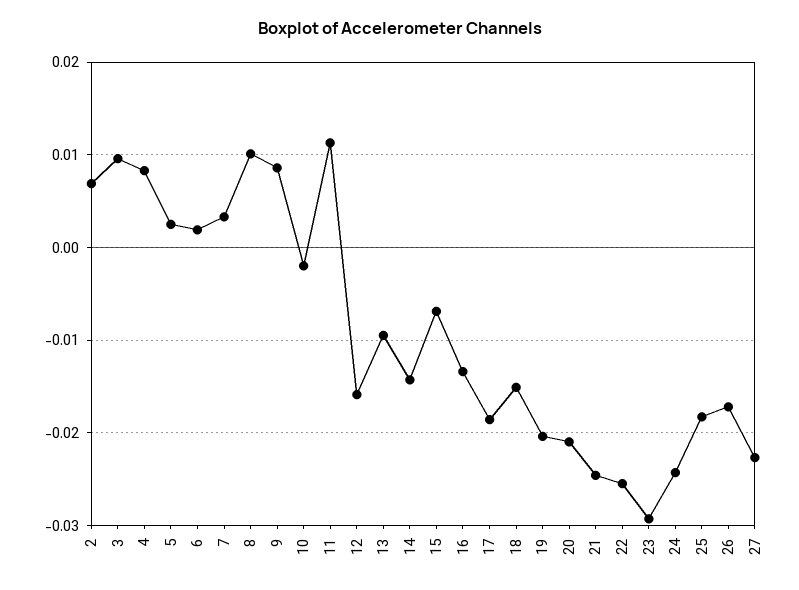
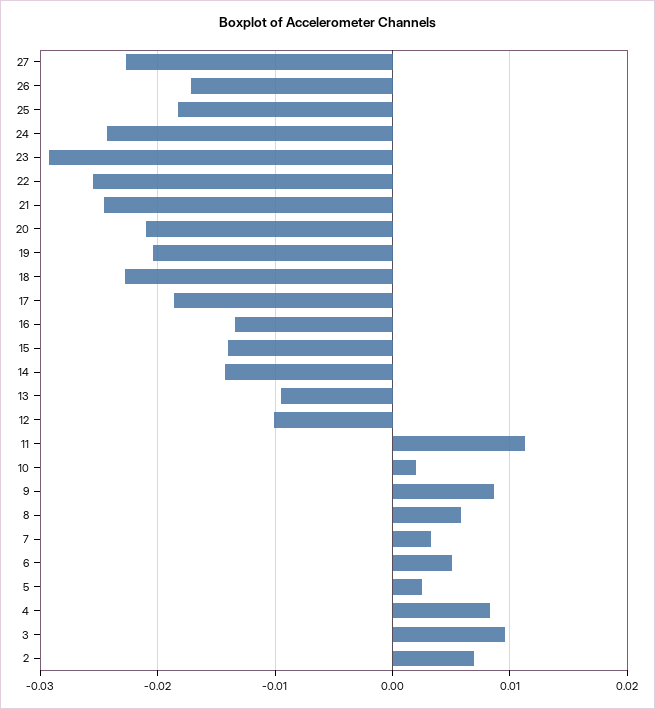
  {
    "2": 0.007,
    "3": 0.01,
    "4": 0.008,
    "5": 0.003,
-   "6": 0.002,
+   "6": 0.005,
    "7": 0.003,
-   "8": 0.01,
+   "8": 0.006,
    "9": 0.009,
-   "10": -0.002,
+   "10": 0.002,
    "11": 0.011,
-   "12": -0.016,
+   "12": -0.01,
    "13": -0.01,
    "14": -0.014,
-   "15": -0.007,
+   "15": -0.014,
    "16": -0.013,
    "17": -0.019,
-   "18": -0.015,
+   "18": -0.023,
    "19": -0.02,
    "20": -0.021,
    "21": -0.025,
    "22": -0.026,
    "23": -0.029,
    "24": -0.024,
    "25": -0.018,
    "26": -0.017,
    "27": -0.023
  }

